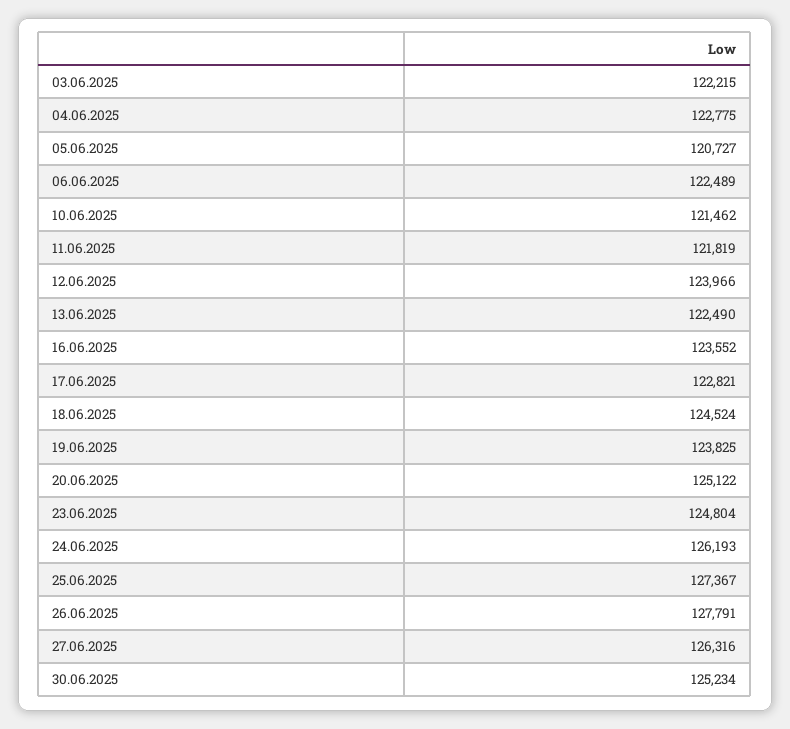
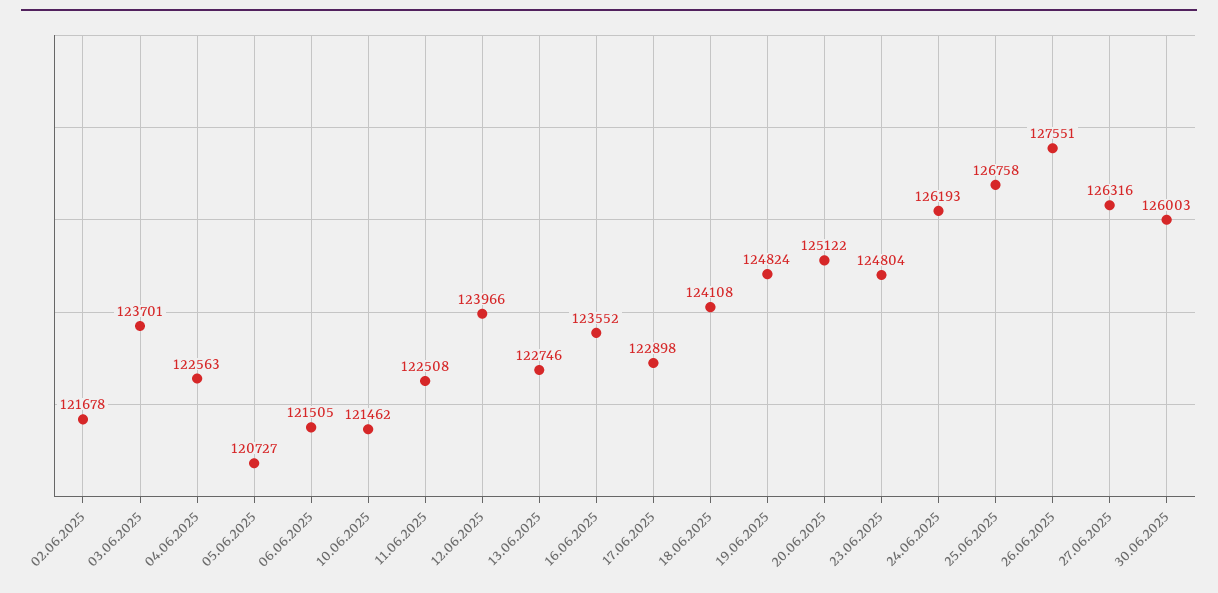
  {
-   "03.06.2025": 122215,
+   "03.06.2025": 123701,
-   "04.06.2025": 122775,
+   "04.06.2025": 122563,
    "05.06.2025": 120727,
-   "06.06.2025": 122489,
+   "06.06.2025": 121505,
    "10.06.2025": 121462,
-   "11.06.2025": 121819,
+   "11.06.2025": 122508,
    "12.06.2025": 123966,
-   "13.06.2025": 122490,
+   "13.06.2025": 122746,
    "16.06.2025": 123552,
-   "17.06.2025": 122821,
+   "17.06.2025": 122898,
-   "18.06.2025": 124524,
+   "18.06.2025": 124108,
-   "19.06.2025": 123825,
+   "19.06.2025": 124824,
    "20.06.2025": 125122,
    "23.06.2025": 124804,
    "24.06.2025": 126193,
-   "25.06.2025": 127367,
+   "25.06.2025": 126758,
-   "26.06.2025": 127791,
+   "26.06.2025": 127551,
    "27.06.2025": 126316,
-   "30.06.2025": 125234
+   "30.06.2025": 126003,
+   "02.06.2025": 121678
  }

